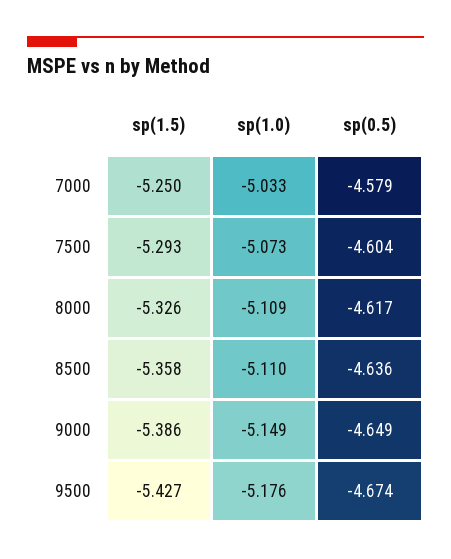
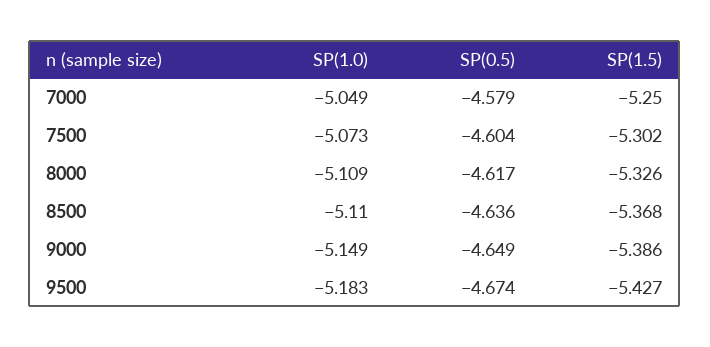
  {
    "sp(1.5)": {
      "7000": -5.25,
-     "7500": -5.293,
+     "7500": -5.302,
      "8000": -5.326,
-     "8500": -5.358,
+     "8500": -5.368,
      "9000": -5.386,
      "9500": -5.427
    },
    "sp(1.0)": {
-     "7000": -5.033,
+     "7000": -5.049,
      "7500": -5.073,
      "8000": -5.109,
      "8500": -5.11,
      "9000": -5.149,
-     "9500": -5.176
+     "9500": -5.183
    },
    "sp(0.5)": {
      "7000": -4.579,
      "7500": -4.604,
      "8000": -4.617,
      "8500": -4.636,
      "9000": -4.649,
      "9500": -4.674
    }
  }

